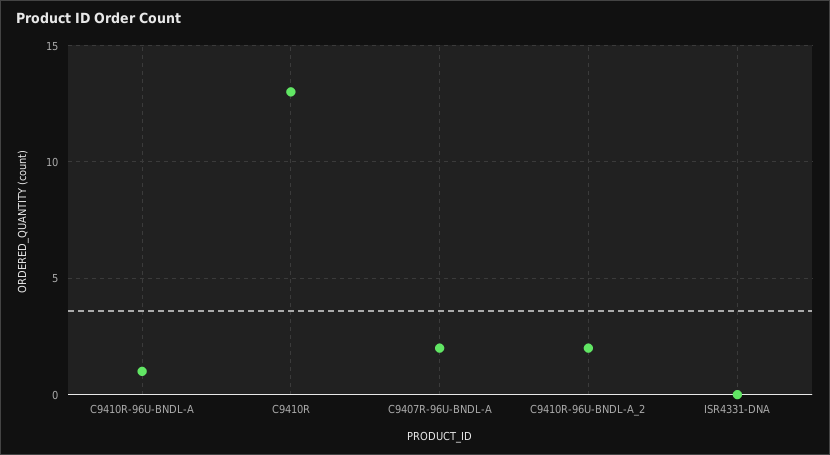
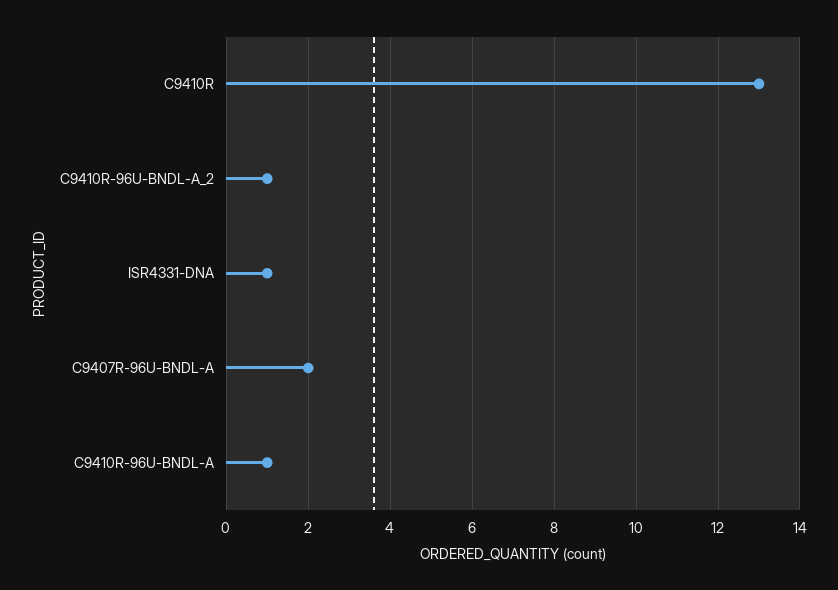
  {
    "C9410R-96U-BNDL-A": 1,
    "C9410R": 13,
    "C9407R-96U-BNDL-A": 2,
-   "C9410R-96U-BNDL-A_2": 2,
+   "C9410R-96U-BNDL-A_2": 1,
-   "ISR4331-DNA": 0
+   "ISR4331-DNA": 1
  }

